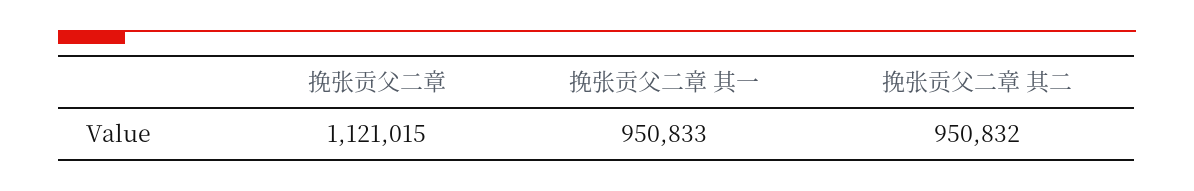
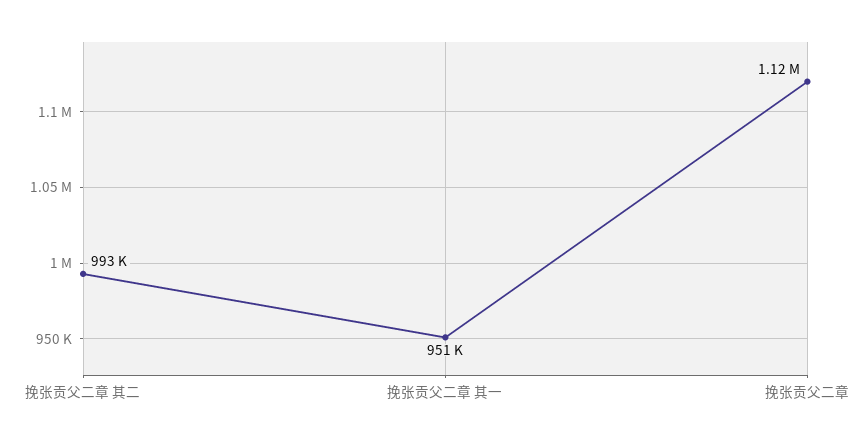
  {
    "挽张贡父二章": 1121015,
    "挽张贡父二章 其一": 950833,
-   "挽张贡父二章 其二": 950832
+   "挽张贡父二章 其二": 993000
  }

